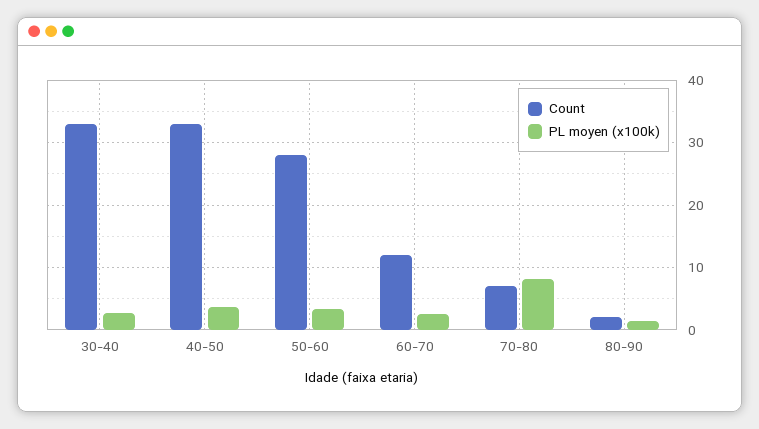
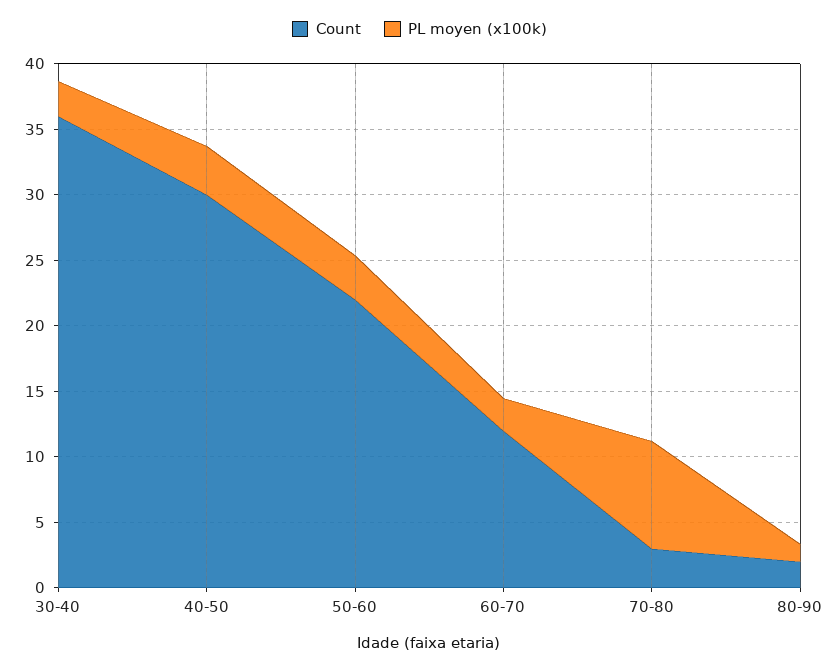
  {
    "Count": {
-     "30-40": 33,
+     "30-40": 36,
-     "40-50": 33,
+     "40-50": 30,
-     "50-60": 28,
+     "50-60": 22,
      "60-70": 12,
-     "70-80": 7,
+     "70-80": 3,
      "80-90": 2
    },
    "PL moyen (x100k)": {
      "30-40": 3,
      "40-50": 4,
      "50-60": 3,
      "60-70": 2,
      "70-80": 8,
      "80-90": 1
    }
  }

